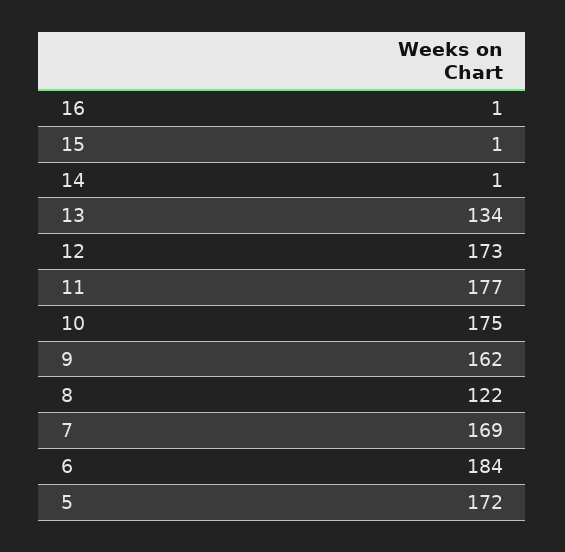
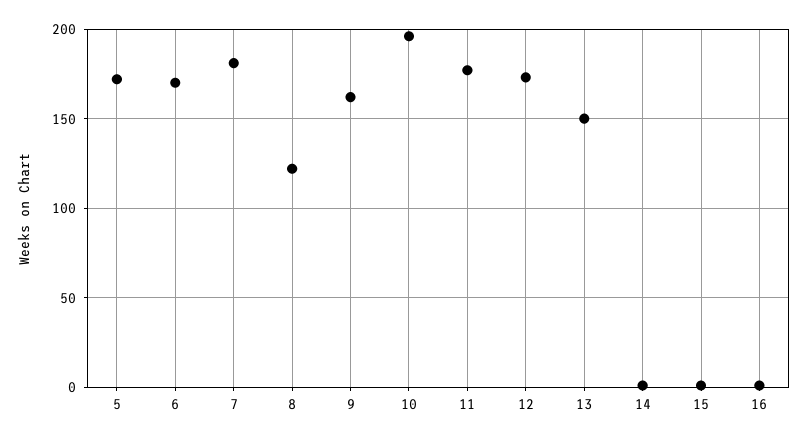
  {
    "16": 1,
    "15": 1,
    "14": 1,
-   "13": 134,
+   "13": 150,
    "12": 173,
    "11": 177,
-   "10": 175,
+   "10": 195,
    "9": 162,
    "8": 122,
-   "7": 169,
+   "7": 180,
-   "6": 184,
+   "6": 170,
    "5": 172
  }

